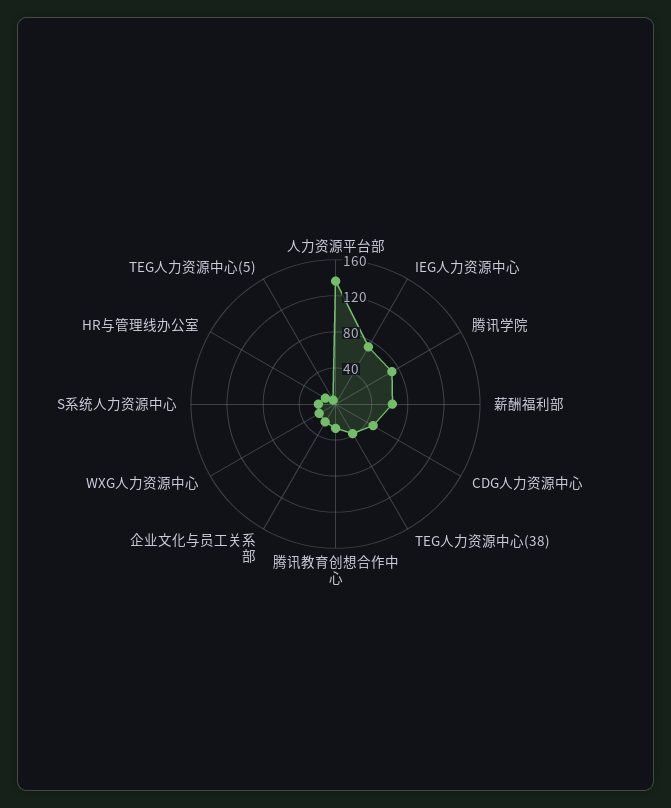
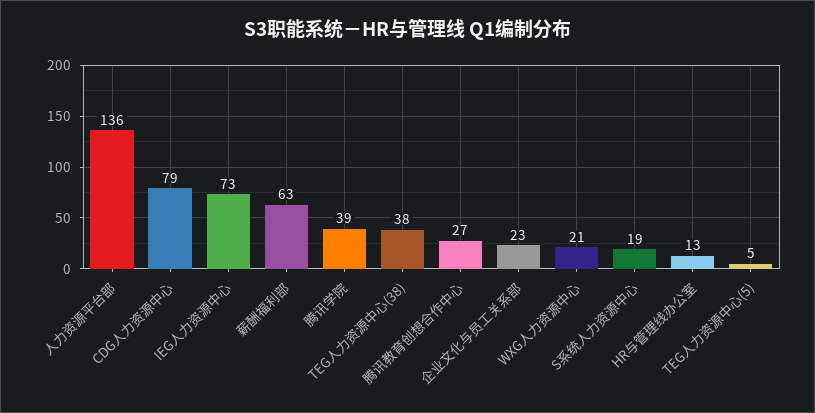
  {
    "人力资源平台部": 136,
    "IEG人力资源中心": 73,
-   "腾讯学院": 70,
+   "腾讯学院": 39,
    "薪酬福利部": 63,
-   "CDG人力资源中心": 50,
+   "CDG人力资源中心": 79,
    "TEG人力资源中心(38)": 38,
    "腾讯教育创想合作中心": 27,
    "企业文化与员工关系部": 23,
    "WXG人力资源中心": 21,
    "S系统人力资源中心": 19,
    "HR与管理线办公室": 13,
    "TEG人力资源中心(5)": 5
  }

